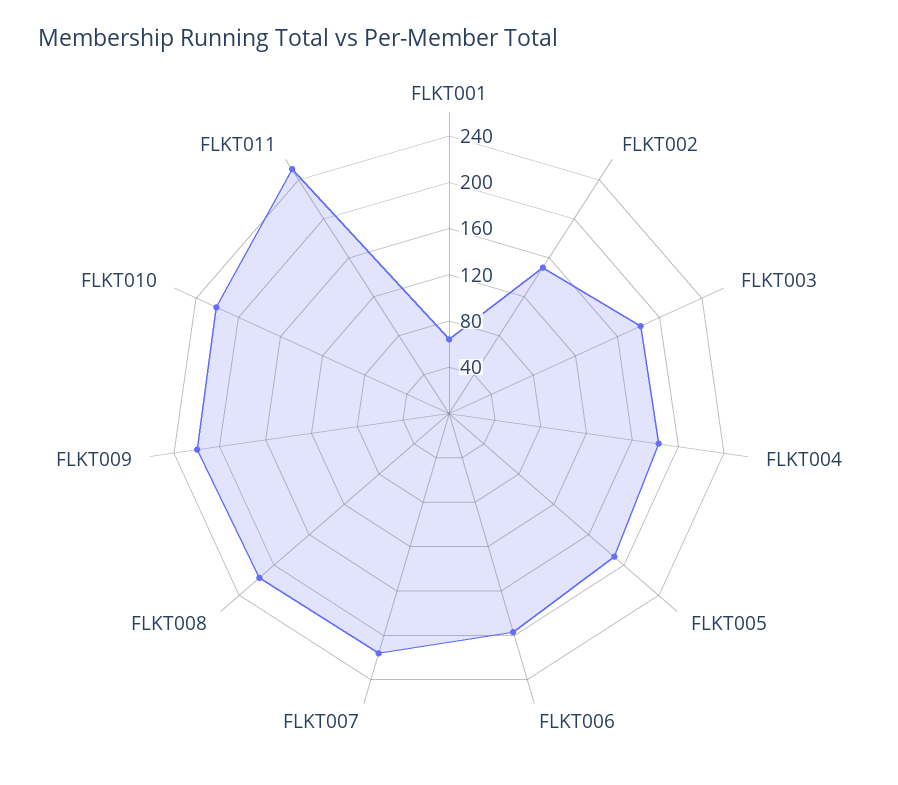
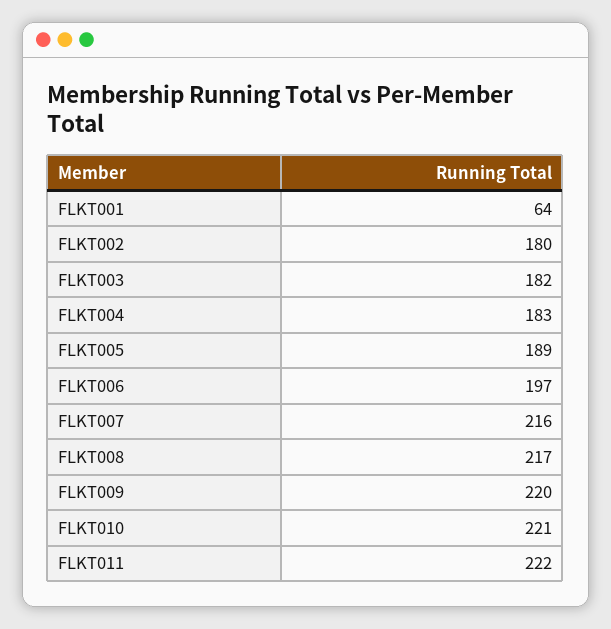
  {
    "FLKT001": 64,
-   "FLKT002": 150,
+   "FLKT002": 180,
    "FLKT003": 182,
    "FLKT004": 183,
    "FLKT005": 189,
    "FLKT006": 197,
    "FLKT007": 216,
    "FLKT008": 217,
    "FLKT009": 220,
    "FLKT010": 221,
-   "FLKT011": 250
+   "FLKT011": 222
  }

